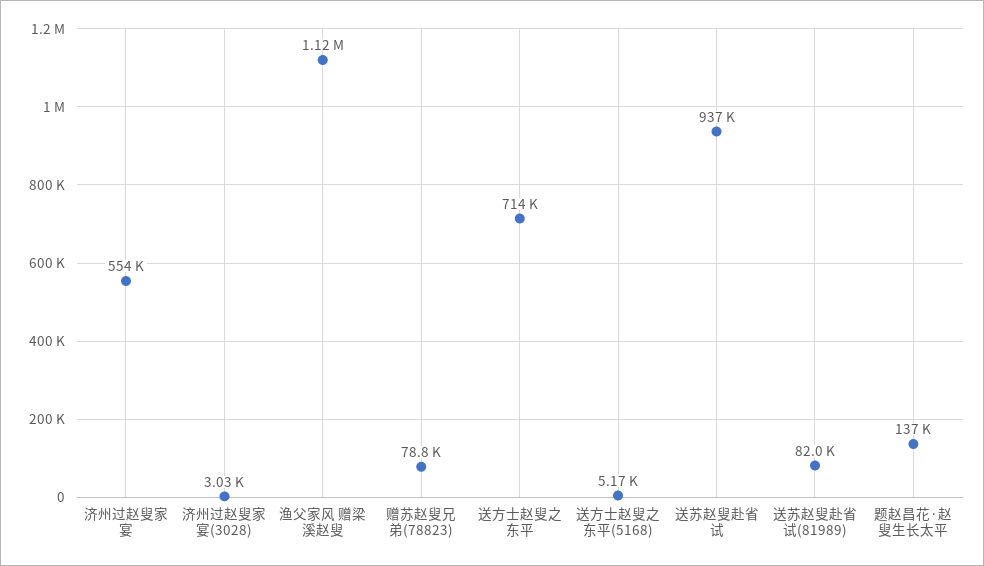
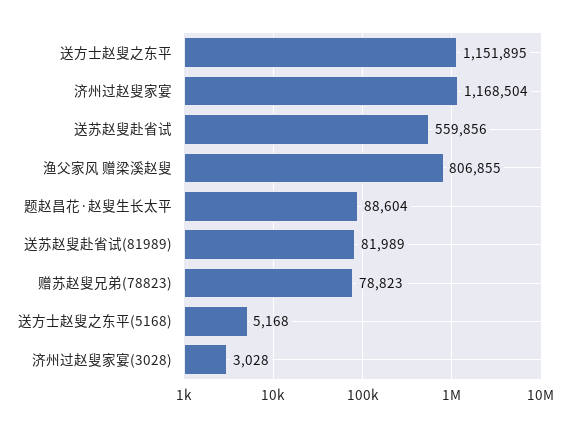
  {
-   "济州过赵叟家宴": 554000,
+   "济州过赵叟家宴": 1168504,
    "济州过赵叟家宴(3028)": 3028,
-   "渔父家风 赠梁溪赵叟": 1120000,
+   "渔父家风 赠梁溪赵叟": 806855,
    "赠苏赵叟兄弟(78823)": 78823,
-   "送方士赵叟之东平": 714000,
+   "送方士赵叟之东平": 1151895,
    "送方士赵叟之东平(5168)": 5168,
-   "送苏赵叟赴省试": 937000,
+   "送苏赵叟赴省试": 559856,
    "送苏赵叟赴省试(81989)": 81989,
-   "题赵昌花·赵叟生长太平": 137000
+   "题赵昌花·赵叟生长太平": 88604
  }

